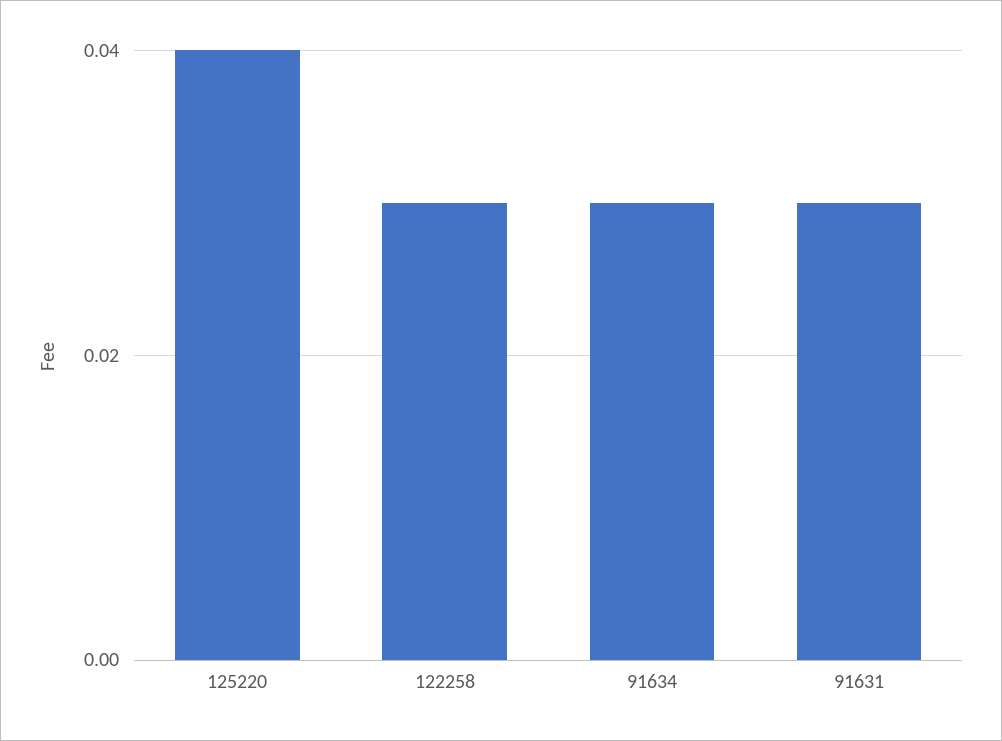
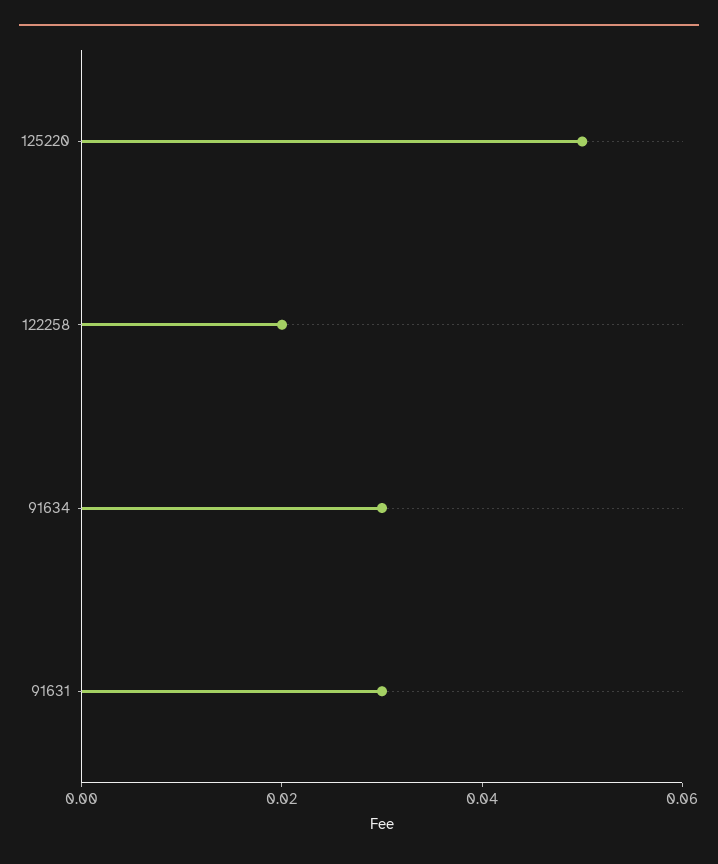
  {
-   "125220": 0.04,
+   "125220": 0.05,
-   "122258": 0.03,
+   "122258": 0.02,
    "91634": 0.03,
    "91631": 0.03
  }

